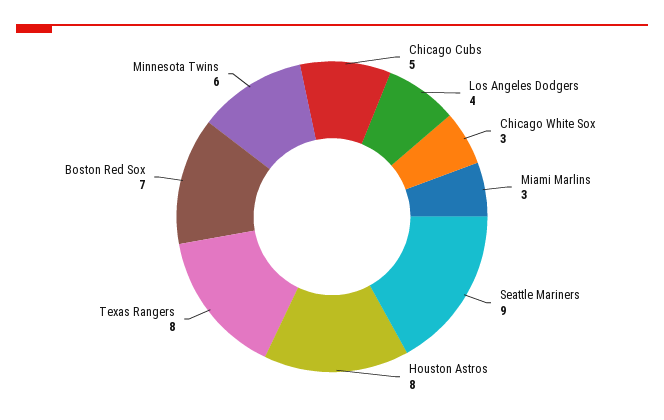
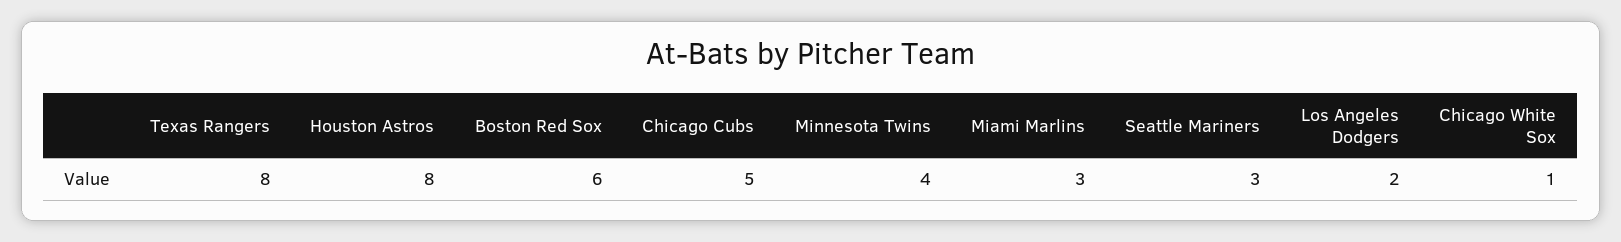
  {
    "Chicago Cubs": 5,
-   "Los Angeles Dodgers": 4,
+   "Los Angeles Dodgers": 2,
-   "Chicago White Sox": 3,
+   "Chicago White Sox": 1,
    "Miami Marlins": 3,
-   "Seattle Mariners": 9,
+   "Seattle Mariners": 3,
    "Houston Astros": 8,
    "Texas Rangers": 8,
-   "Boston Red Sox": 7,
+   "Boston Red Sox": 6,
-   "Minnesota Twins": 6
+   "Minnesota Twins": 4
  }

